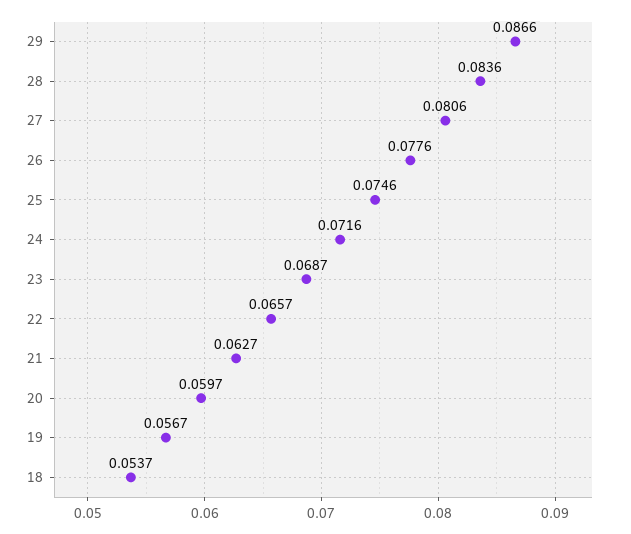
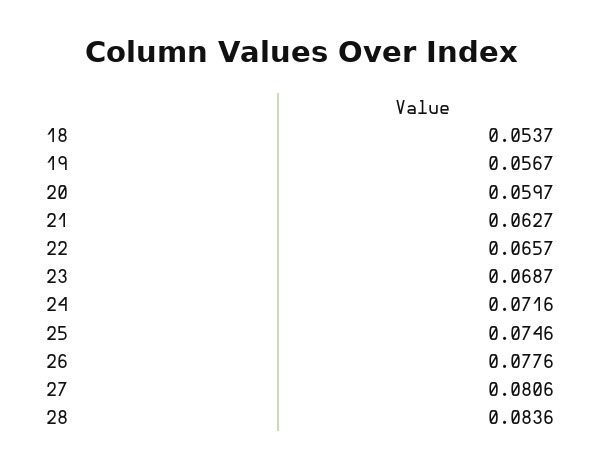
  {
-   "29": 0.0866,
    "28": 0.0836,
    "27": 0.0806,
    "26": 0.0776,
    "25": 0.0746,
    "24": 0.0716,
    "23": 0.0687,
    "22": 0.0657,
    "21": 0.0627,
    "20": 0.0597,
    "19": 0.0567,
    "18": 0.0537
  }

